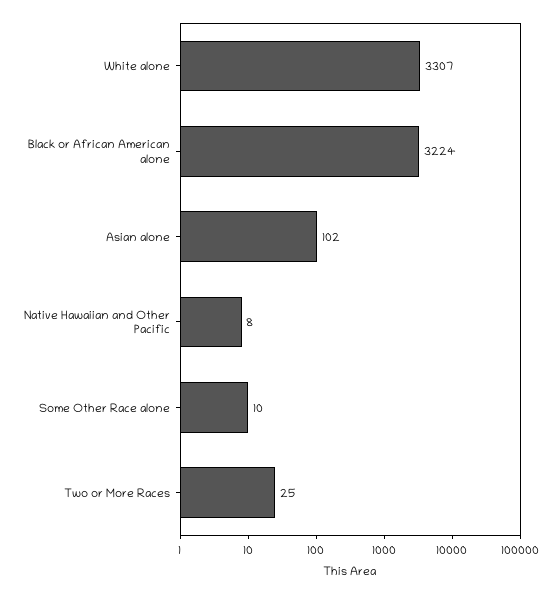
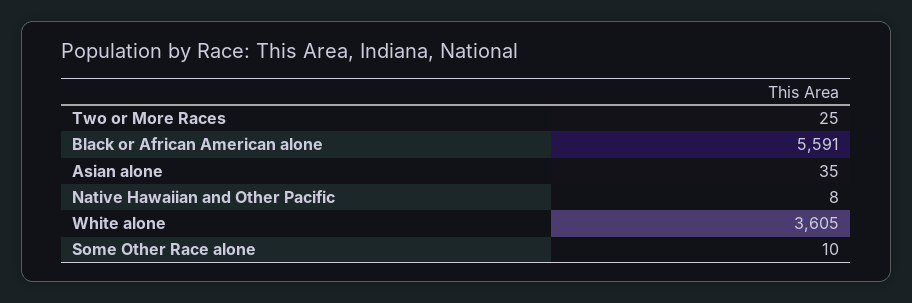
  {
-   "White alone": 3307,
+   "White alone": 3605,
-   "Black or African American alone": 3224,
+   "Black or African American alone": 5591,
-   "Asian alone": 102,
+   "Asian alone": 35,
    "Native Hawaiian and Other Pacific": 8,
    "Some Other Race alone": 10,
    "Two or More Races": 25
  }

